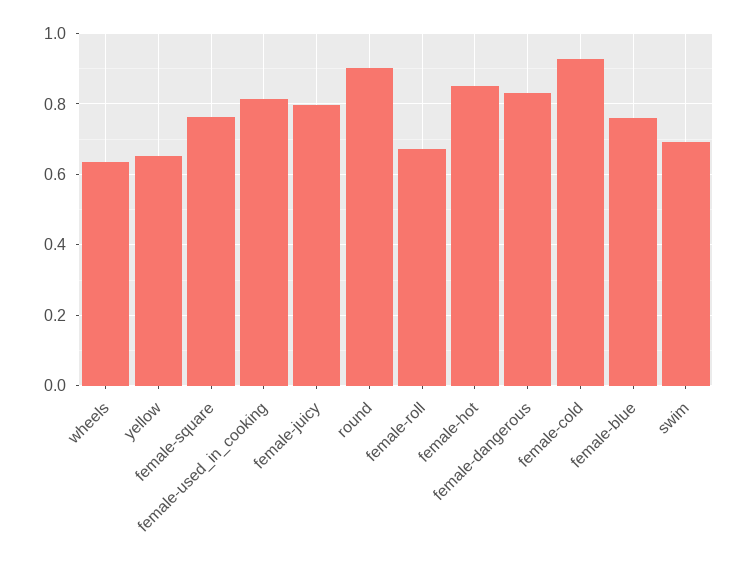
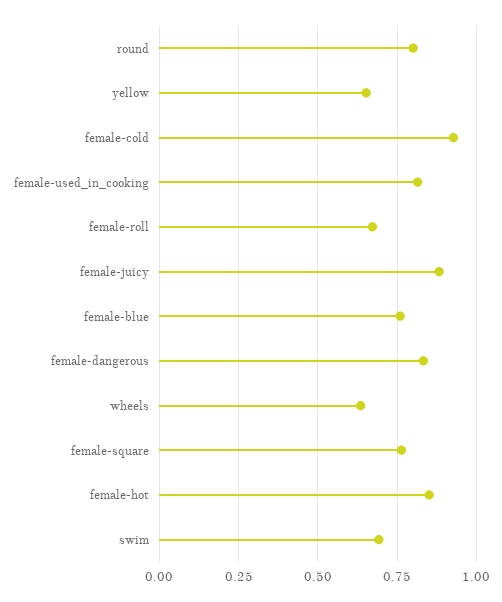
  {
    "wheels": 0.64,
    "yellow": 0.66,
    "female-square": 0.76,
    "female-used_in_cooking": 0.82,
-   "female-juicy": 0.8,
+   "female-juicy": 0.875,
-   "round": 0.9,
+   "round": 0.8,
    "female-roll": 0.68,
    "female-hot": 0.86,
    "female-dangerous": 0.84,
    "female-cold": 0.92,
    "female-blue": 0.76,
    "swim": 0.7
  }

